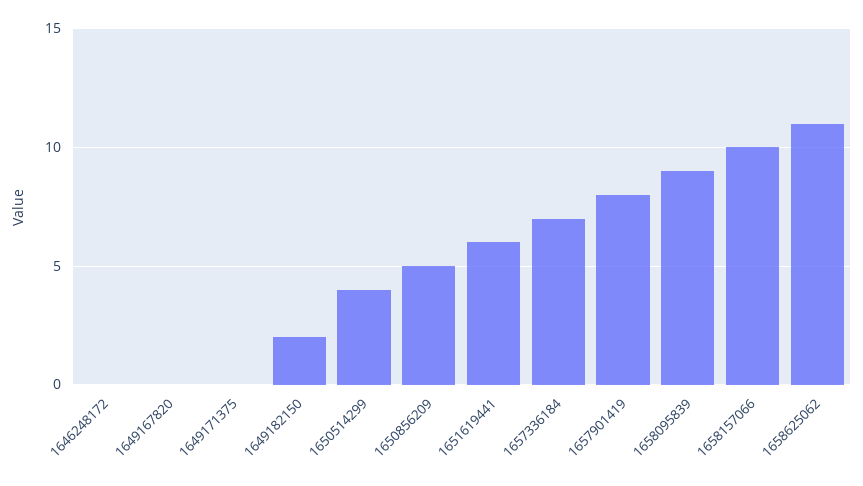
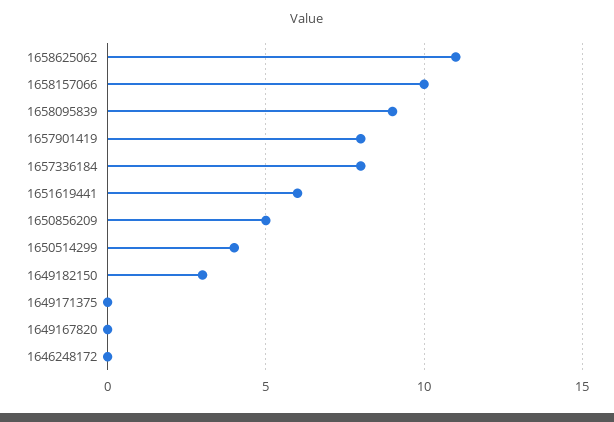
  {
    "1646248172": 0,
    "1649167820": 0,
    "1649171375": 0,
-   "1649182150": 2,
+   "1649182150": 3,
    "1650514299": 4,
    "1650856209": 5,
    "1651619441": 6,
-   "1657336184": 7,
+   "1657336184": 8,
    "1657901419": 8,
    "1658095839": 9,
    "1658157066": 10,
    "1658625062": 11
  }

